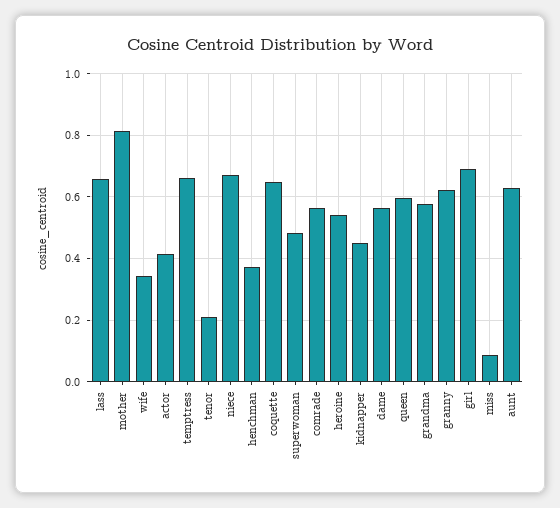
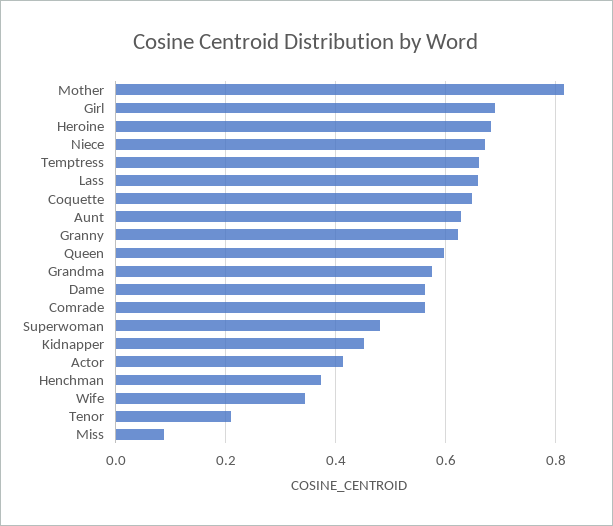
  {
    "lass": 0.66,
    "mother": 0.82,
    "wife": 0.34,
    "actor": 0.42,
    "temptress": 0.66,
    "tenor": 0.2,
    "niece": 0.68,
    "henchman": 0.38,
    "coquette": 0.64,
    "superwoman": 0.48,
    "comrade": 0.56,
-   "heroine": 0.54,
+   "heroine": 0.68,
    "kidnapper": 0.46,
    "dame": 0.56,
    "queen": 0.6,
    "grandma": 0.58,
    "granny": 0.62,
    "girl": 0.68,
    "miss": 0.08,
    "aunt": 0.62
  }

